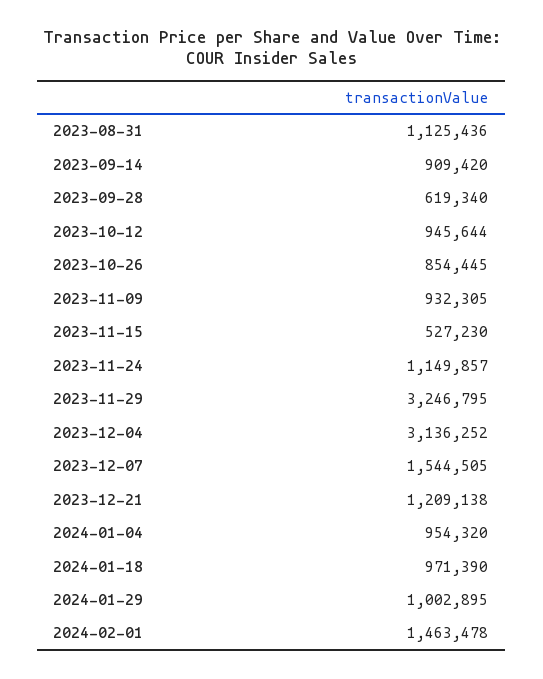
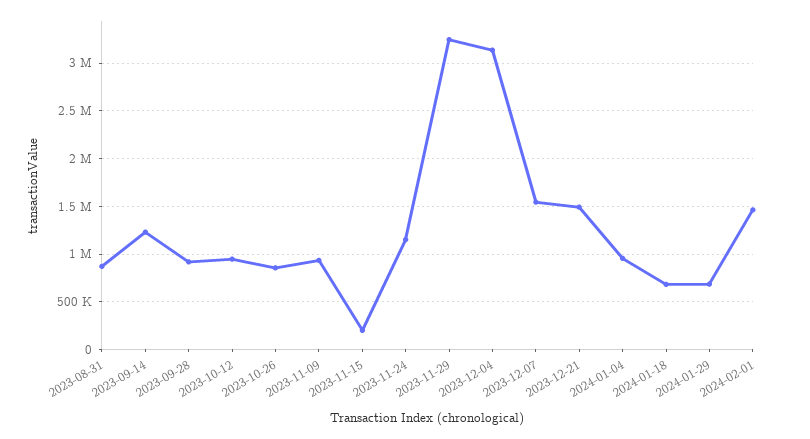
  {
-   "2023-08-31": 1125436,
+   "2023-08-31": 900000,
-   "2023-09-14": 909420,
+   "2023-09-14": 1200000,
-   "2023-09-28": 619340,
+   "2023-09-28": 900000,
    "2023-10-12": 945644,
    "2023-10-26": 854445,
    "2023-11-09": 932305,
-   "2023-11-15": 527230,
+   "2023-11-15": 200000,
    "2023-11-24": 1149857,
    "2023-11-29": 3246795,
    "2023-12-04": 3136252,
    "2023-12-07": 1544505,
-   "2023-12-21": 1209138,
+   "2023-12-21": 1500000,
    "2024-01-04": 954320,
-   "2024-01-18": 971390,
+   "2024-01-18": 700000,
-   "2024-01-29": 1002895,
+   "2024-01-29": 700000,
    "2024-02-01": 1463478
  }

